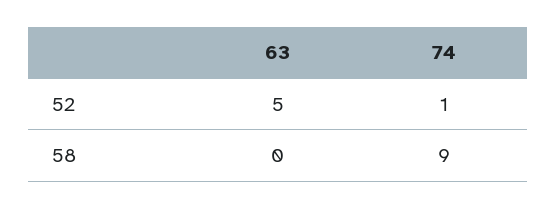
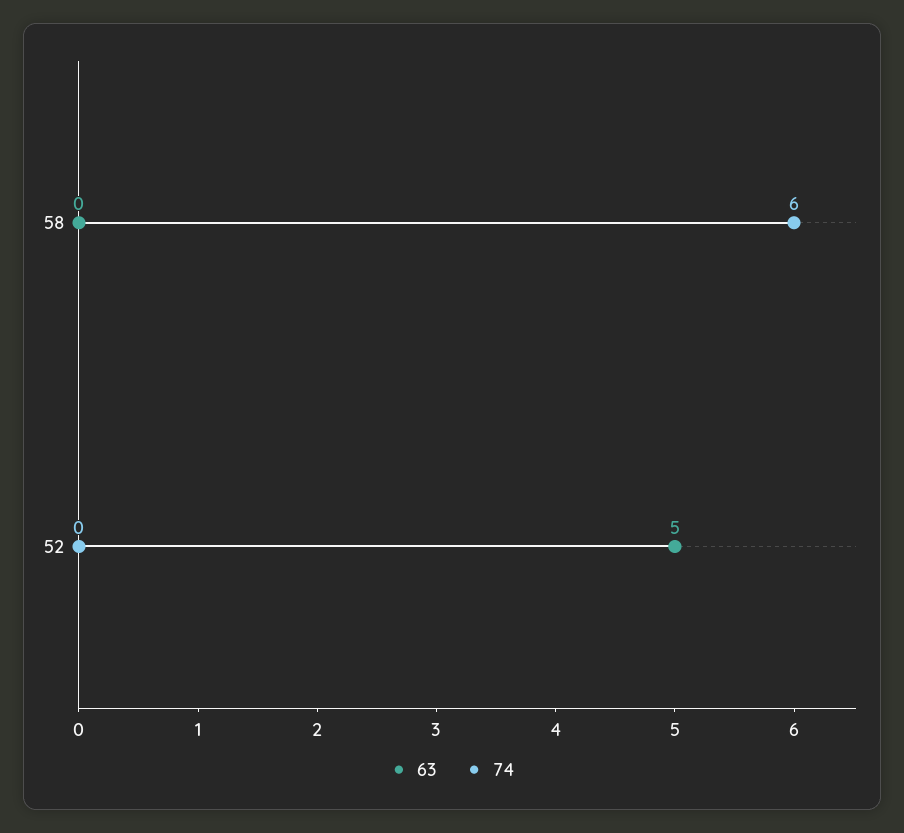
  {
    "63": {
      "52": 5,
      "58": 0
    },
    "74": {
-     "52": 1,
+     "52": 0,
-     "58": 9
+     "58": 6
    }
  }

